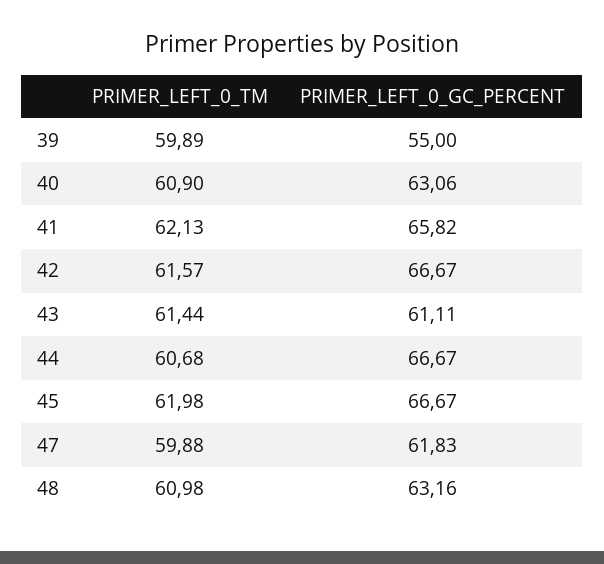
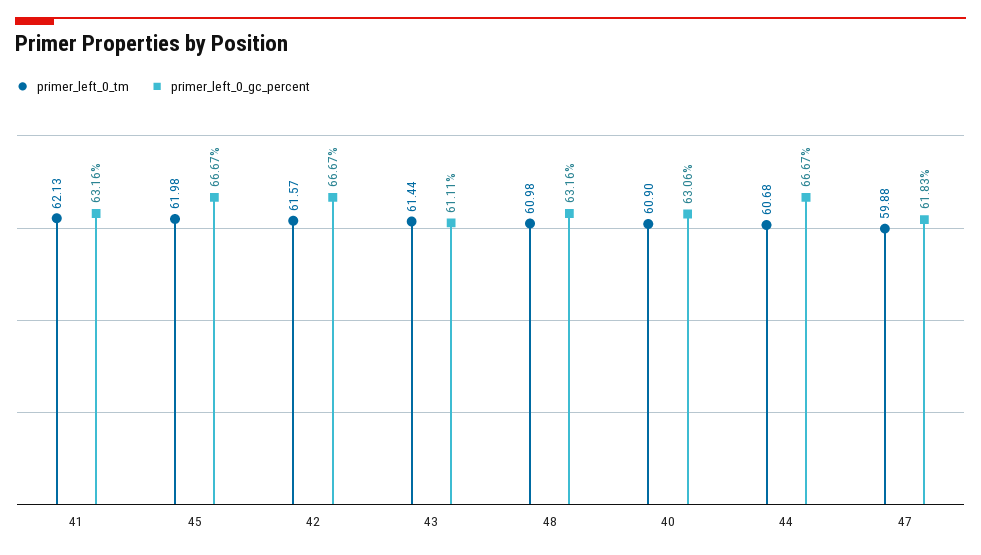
  {
    "PRIMER_LEFT_0_TM": {
-     "39": 59.89,
      "40": 60.9,
      "41": 62.13,
      "42": 61.57,
      "43": 61.44,
      "44": 60.68,
      "45": 61.98,
      "47": 59.88,
      "48": 60.98
    },
    "PRIMER_LEFT_0_GC_PERCENT": {
-     "39": 55,
      "40": 63.06,
-     "41": 65.82,
+     "41": 63.16,
      "42": 66.67,
      "43": 61.11,
      "44": 66.67,
      "45": 66.67,
      "47": 61.83,
      "48": 63.16
    }
  }

